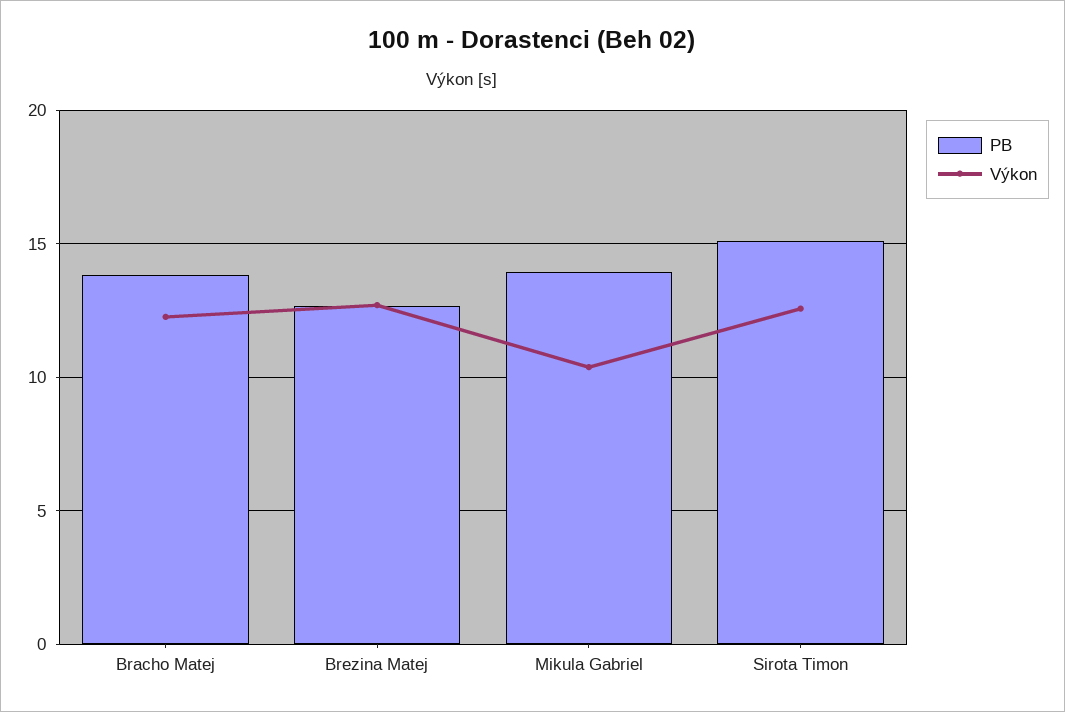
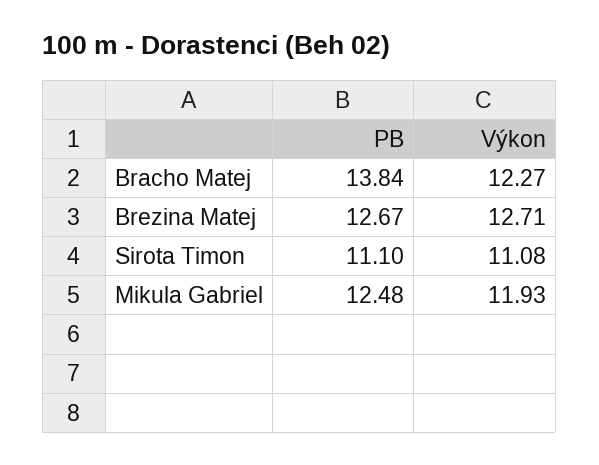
  {
    "PB": {
      "Bracho Matej": 13.84,
      "Brezina Matej": 12.67,
-     "Mikula Gabriel": 14,
+     "Mikula Gabriel": 12.48,
-     "Sirota Timon": 15
+     "Sirota Timon": 11.1
    },
    "Výkon": {
      "Bracho Matej": 12.27,
      "Brezina Matej": 12.71,
-     "Mikula Gabriel": 10.5,
+     "Mikula Gabriel": 11.93,
-     "Sirota Timon": 12.5
+     "Sirota Timon": 11.08
    }
  }

